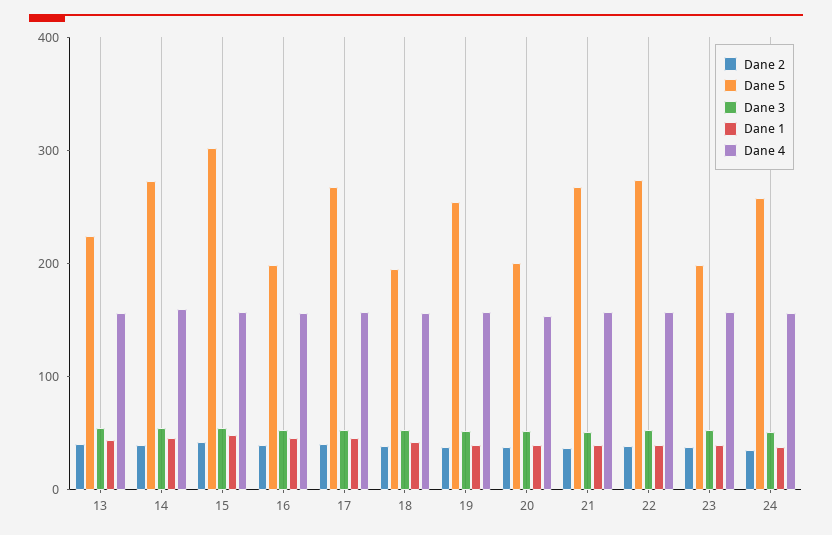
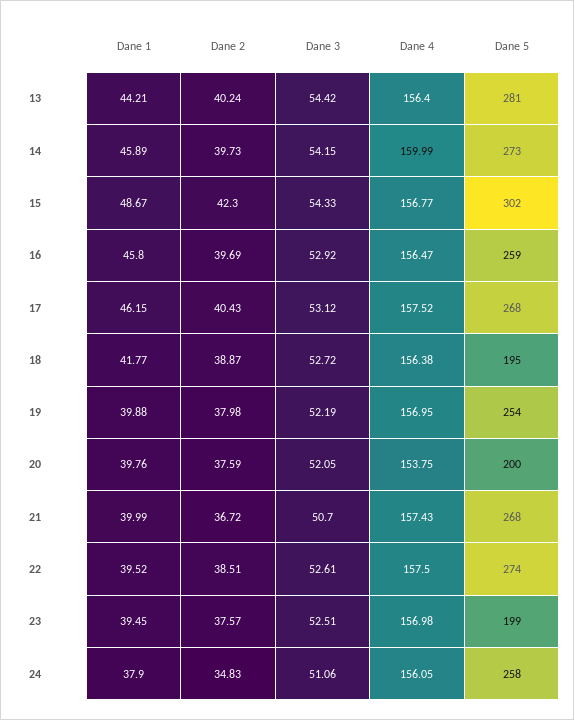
  {
    "Dane 2": {
      "13": 40.24,
      "14": 39.73,
      "15": 42.3,
      "16": 39.69,
      "17": 40.43,
      "18": 38.87,
      "19": 37.98,
      "20": 37.59,
      "21": 36.72,
      "22": 38.51,
      "23": 37.57,
      "24": 34.83
    },
    "Dane 5": {
-     "13": 220,
+     "13": 281,
      "14": 273,
      "15": 302,
-     "16": 200,
+     "16": 259,
      "17": 268,
      "18": 195,
      "19": 254,
      "20": 200,
      "21": 268,
      "22": 274,
      "23": 199,
      "24": 258
    },
    "Dane 3": {
      "13": 54.42,
      "14": 54.15,
      "15": 54.33,
      "16": 52.92,
      "17": 53.12,
      "18": 52.72,
      "19": 52.19,
      "20": 52.05,
      "21": 50.7,
      "22": 52.61,
      "23": 52.51,
      "24": 51.06
    },
    "Dane 1": {
      "13": 44.21,
      "14": 45.89,
      "15": 48.67,
      "16": 45.8,
      "17": 46.15,
      "18": 41.77,
      "19": 39.88,
      "20": 39.76,
      "21": 39.99,
      "22": 39.52,
      "23": 39.45,
      "24": 37.9
    },
    "Dane 4": {
      "13": 156.4,
      "14": 159.99,
      "15": 156.77,
      "16": 156.47,
      "17": 157.52,
      "18": 156.38,
      "19": 156.95,
      "20": 153.75,
      "21": 157.43,
      "22": 157.5,
      "23": 156.98,
      "24": 156.05
    }
  }

